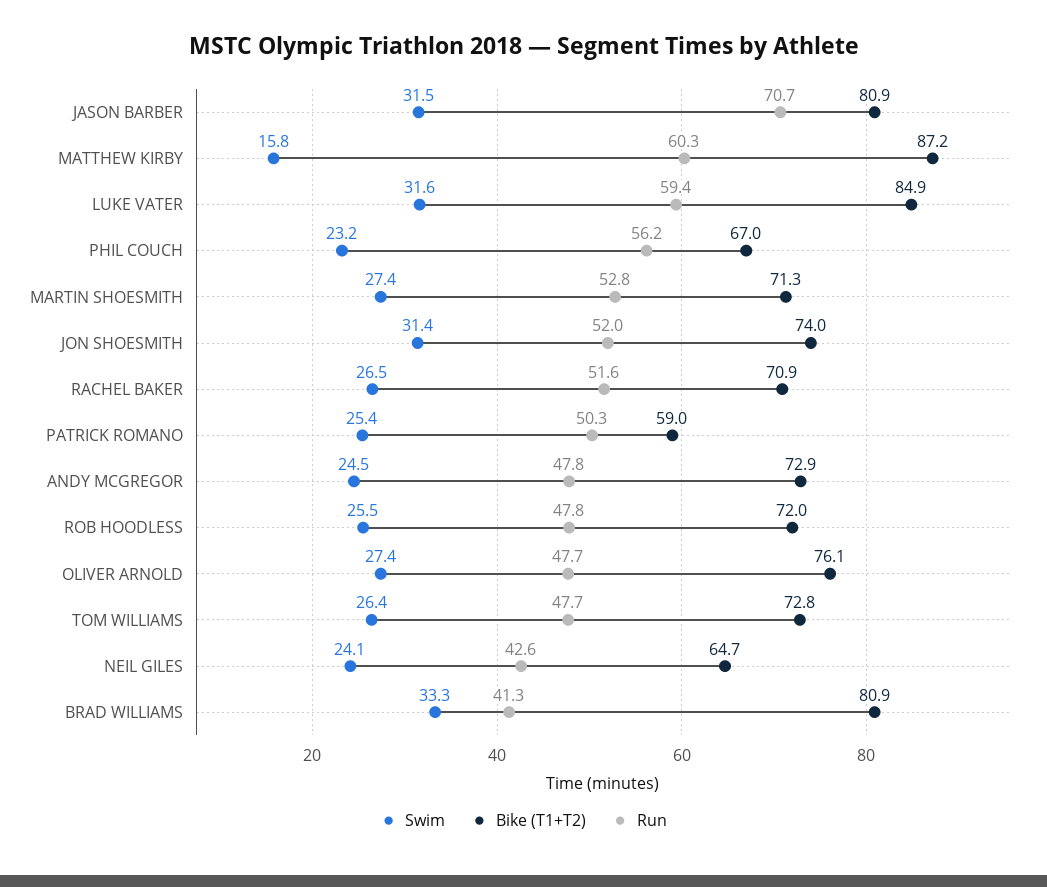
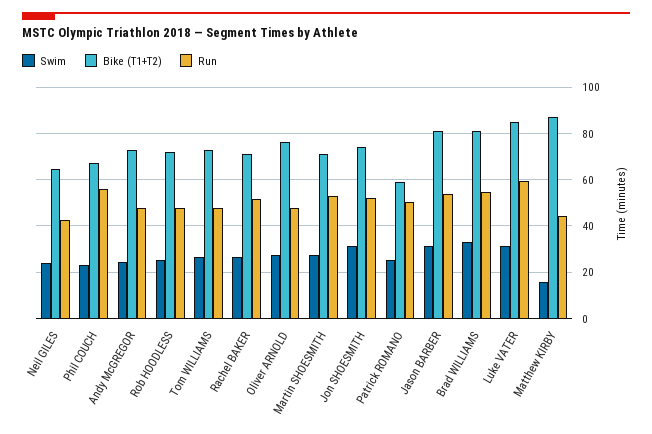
  {
    "Swim": {
      "JASON BARBER": 31.5,
      "MATTHEW KIRBY": 15.8,
      "LUKE VATER": 31.6,
      "PHIL COUCH": 23.2,
      "MARTIN SHOESMITH": 27.4,
      "JON SHOESMITH": 31.4,
      "RACHEL BAKER": 26.5,
      "PATRICK ROMANO": 25.4,
      "ANDY MCGREGOR": 24.5,
      "ROB HOODLESS": 25.5,
      "OLIVER ARNOLD": 27.4,
      "TOM WILLIAMS": 26.4,
      "NEIL GILES": 24.1,
      "BRAD WILLIAMS": 33.3
    },
    "Bike (T1+T2)": {
      "JASON BARBER": 80.9,
      "MATTHEW KIRBY": 87.2,
      "LUKE VATER": 84.9,
      "PHIL COUCH": 67,
      "MARTIN SHOESMITH": 71.3,
      "JON SHOESMITH": 74,
      "RACHEL BAKER": 70.9,
      "PATRICK ROMANO": 59,
      "ANDY MCGREGOR": 72.9,
      "ROB HOODLESS": 72,
      "OLIVER ARNOLD": 76.1,
      "TOM WILLIAMS": 72.8,
      "NEIL GILES": 64.7,
      "BRAD WILLIAMS": 80.9
    },
    "Run": {
-     "JASON BARBER": 70.7,
+     "JASON BARBER": 55,
-     "MATTHEW KIRBY": 60.3,
+     "MATTHEW KIRBY": 45,
      "LUKE VATER": 59.4,
      "PHIL COUCH": 56.2,
      "MARTIN SHOESMITH": 52.8,
      "JON SHOESMITH": 52,
      "RACHEL BAKER": 51.6,
      "PATRICK ROMANO": 50.3,
      "ANDY MCGREGOR": 47.8,
      "ROB HOODLESS": 47.8,
      "OLIVER ARNOLD": 47.7,
      "TOM WILLIAMS": 47.7,
      "NEIL GILES": 42.6,
-     "BRAD WILLIAMS": 41.3
+     "BRAD WILLIAMS": 55
    }
  }

